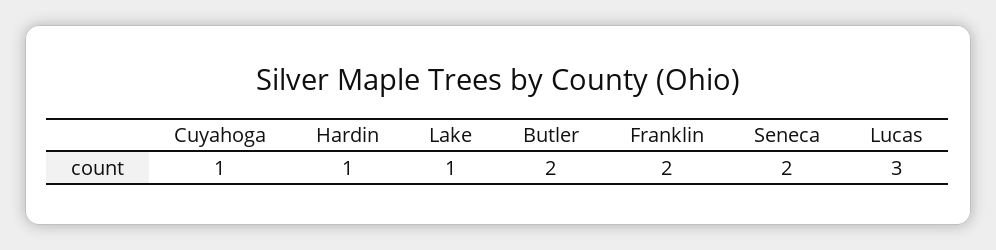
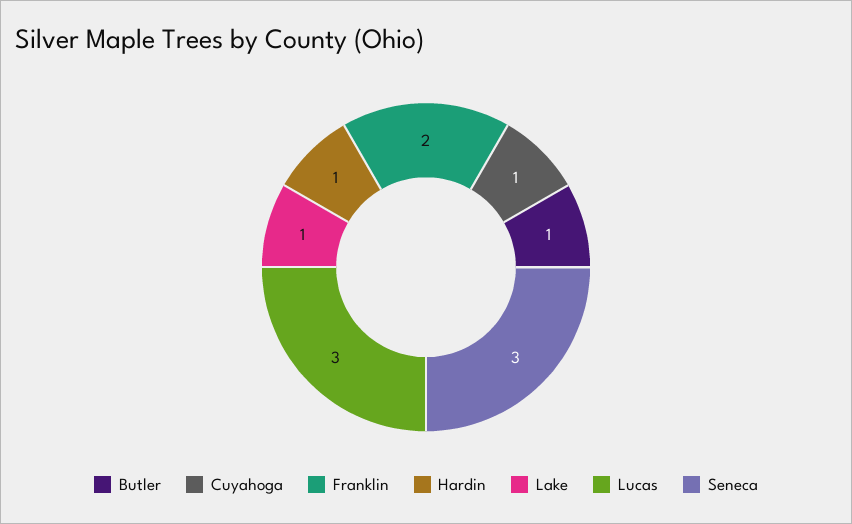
  {
    "Cuyahoga": 1,
    "Hardin": 1,
    "Lake": 1,
-   "Butler": 2,
+   "Butler": 1,
    "Franklin": 2,
-   "Seneca": 2,
+   "Seneca": 3,
    "Lucas": 3
  }

